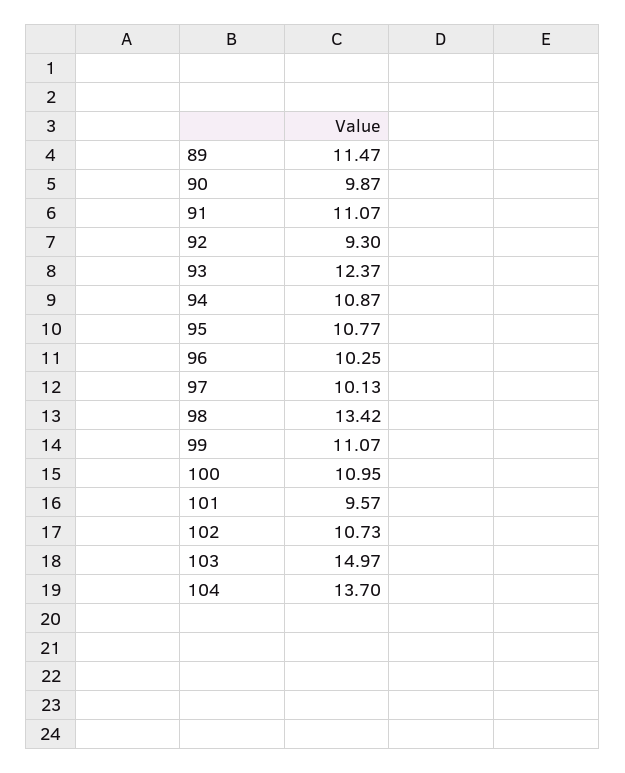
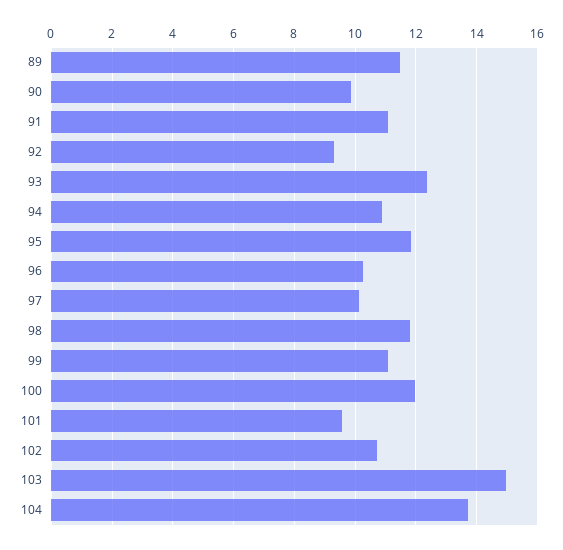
  {
    "89": 11.47,
    "90": 9.87,
    "91": 11.07,
    "92": 9.3,
    "93": 12.37,
    "94": 10.87,
-   "95": 10.77,
+   "95": 11.8,
    "96": 10.25,
    "97": 10.13,
-   "98": 13.42,
+   "98": 11.8,
    "99": 11.07,
-   "100": 10.95,
+   "100": 12,
    "101": 9.57,
    "102": 10.73,
    "103": 14.97,
    "104": 13.7
  }

